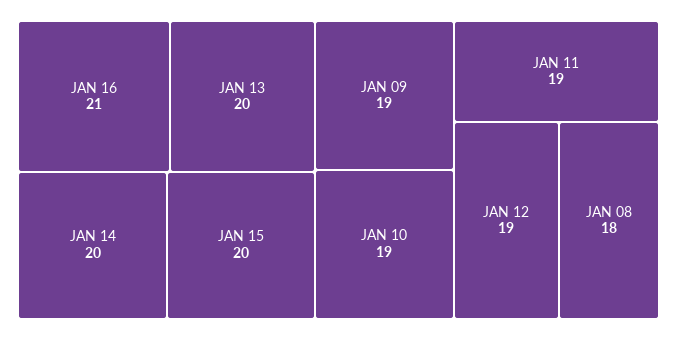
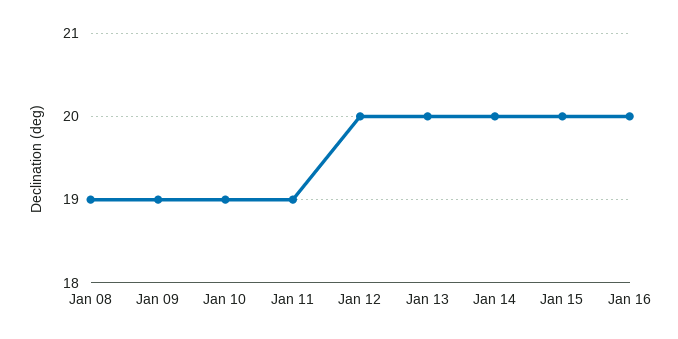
  {
-   "JAN 16": 21,
+   "JAN 16": 20,
    "JAN 13": 20,
    "JAN 14": 20,
    "JAN 15": 20,
    "JAN 09": 19,
    "JAN 10": 19,
    "JAN 11": 19,
-   "JAN 12": 19,
+   "JAN 12": 20,
-   "JAN 08": 18
+   "JAN 08": 19
  }

